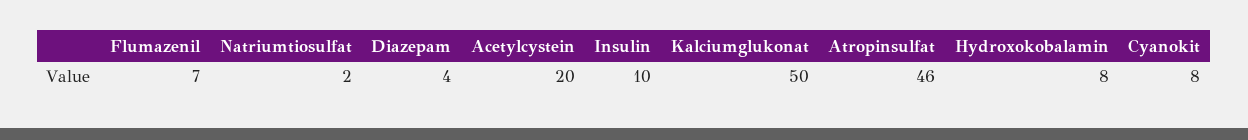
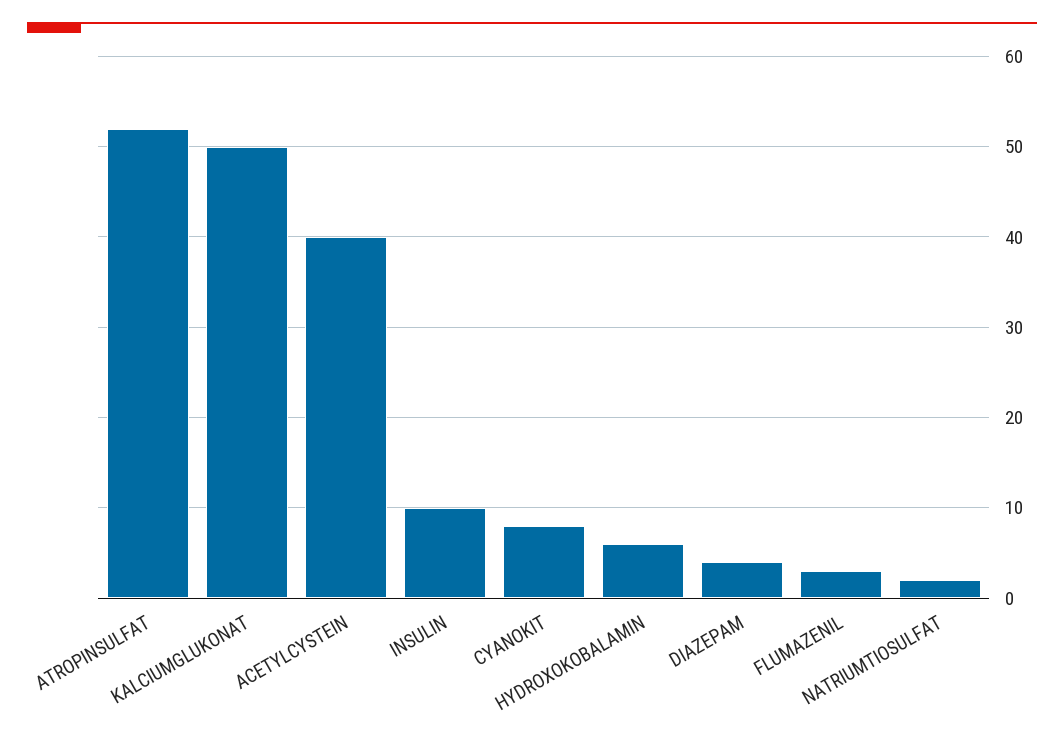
  {
-   "Flumazenil": 7,
+   "Flumazenil": 3,
    "Natriumtiosulfat": 2,
    "Diazepam": 4,
-   "Acetylcystein": 20,
+   "Acetylcystein": 40,
    "Insulin": 10,
    "Kalciumglukonat": 50,
-   "Atropinsulfat": 46,
+   "Atropinsulfat": 52,
-   "Hydroxokobalamin": 8,
+   "Hydroxokobalamin": 6,
    "Cyanokit": 8
  }

